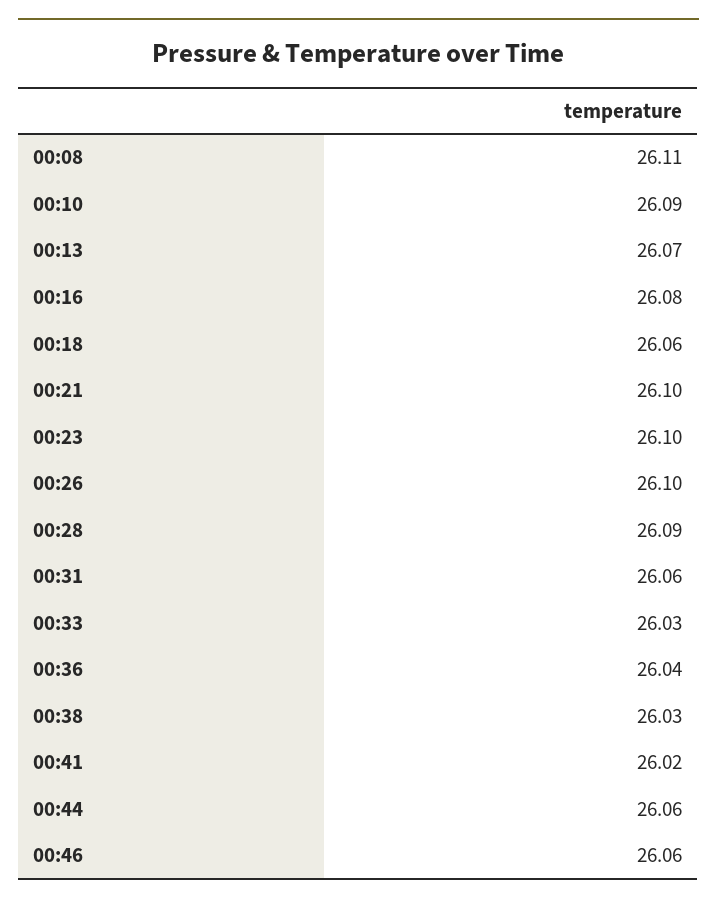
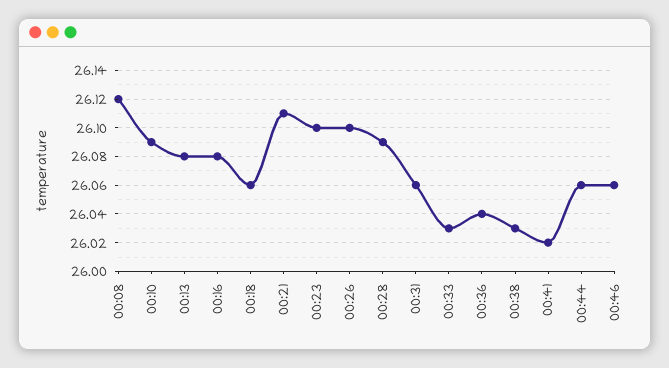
  {
-   "00:08": 26.11,
+   "00:08": 26.12,
    "00:10": 26.09,
-   "00:13": 26.07,
+   "00:13": 26.08,
    "00:16": 26.08,
    "00:18": 26.06,
-   "00:21": 26.1,
+   "00:21": 26.11,
    "00:23": 26.1,
    "00:26": 26.1,
    "00:28": 26.09,
    "00:31": 26.06,
    "00:33": 26.03,
    "00:36": 26.04,
    "00:38": 26.03,
    "00:41": 26.02,
    "00:44": 26.06,
    "00:46": 26.06
  }

